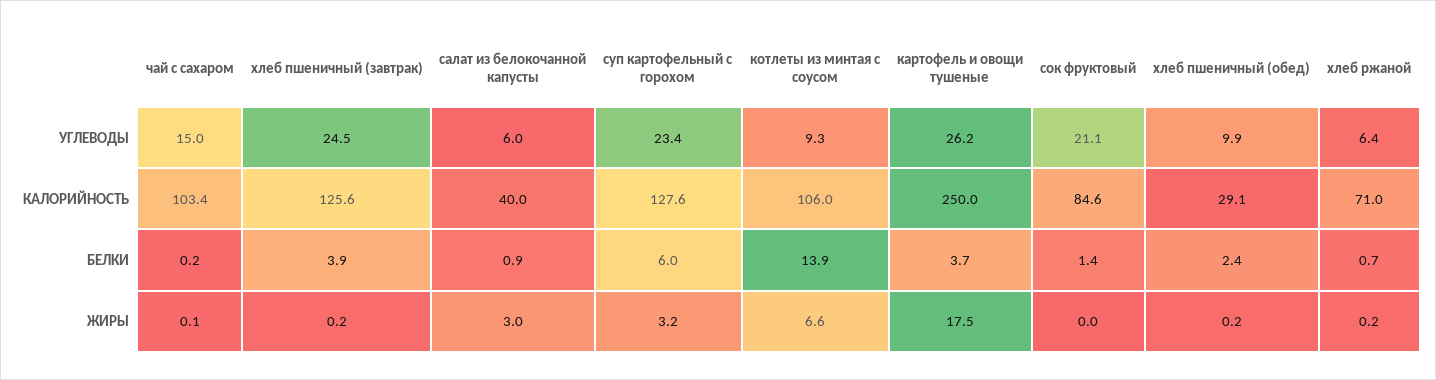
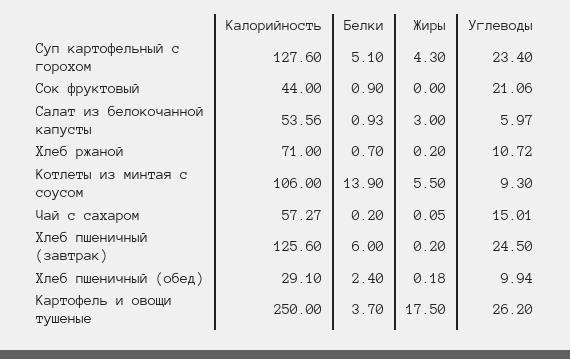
  {
    "чай с сахаром": {
      "УГЛЕВОДЫ": 15.01,
-     "КАЛОРИЙНОСТЬ": 103.4,
+     "КАЛОРИЙНОСТЬ": 57.27,
      "БЕЛКИ": 0.2,
      "ЖИРЫ": 0.05
    },
    "хлеб пшеничный (завтрак)": {
      "УГЛЕВОДЫ": 24.5,
      "КАЛОРИЙНОСТЬ": 125.6,
-     "БЕЛКИ": 3.9,
+     "БЕЛКИ": 6,
      "ЖИРЫ": 0.2
    },
    "салат из белокочанной капусты": {
      "УГЛЕВОДЫ": 5.97,
-     "КАЛОРИЙНОСТЬ": 40,
+     "КАЛОРИЙНОСТЬ": 53.56,
      "БЕЛКИ": 0.93,
      "ЖИРЫ": 3
    },
    "суп картофельный с горохом": {
      "УГЛЕВОДЫ": 23.4,
      "КАЛОРИЙНОСТЬ": 127.6,
-     "БЕЛКИ": 6,
+     "БЕЛКИ": 5.1,
-     "ЖИРЫ": 3.2
+     "ЖИРЫ": 4.3
    },
    "котлеты из минтая с соусом": {
      "УГЛЕВОДЫ": 9.3,
      "КАЛОРИЙНОСТЬ": 106,
      "БЕЛКИ": 13.9,
-     "ЖИРЫ": 6.6
+     "ЖИРЫ": 5.5
    },
    "картофель и овощи тушеные": {
      "УГЛЕВОДЫ": 26.2,
      "КАЛОРИЙНОСТЬ": 250,
      "БЕЛКИ": 3.7,
      "ЖИРЫ": 17.5
    },
    "сок фруктовый": {
      "УГЛЕВОДЫ": 21.06,
-     "КАЛОРИЙНОСТЬ": 84.6,
+     "КАЛОРИЙНОСТЬ": 44,
-     "БЕЛКИ": 1.4,
+     "БЕЛКИ": 0.9,
      "ЖИРЫ": 0
    },
    "хлеб пшеничный (обед)": {
      "УГЛЕВОДЫ": 9.94,
      "КАЛОРИЙНОСТЬ": 29.1,
      "БЕЛКИ": 2.4,
      "ЖИРЫ": 0.18
    },
    "хлеб ржаной": {
-     "УГЛЕВОДЫ": 6.4,
+     "УГЛЕВОДЫ": 10.72,
      "КАЛОРИЙНОСТЬ": 71,
      "БЕЛКИ": 0.7,
      "ЖИРЫ": 0.2
    }
  }

